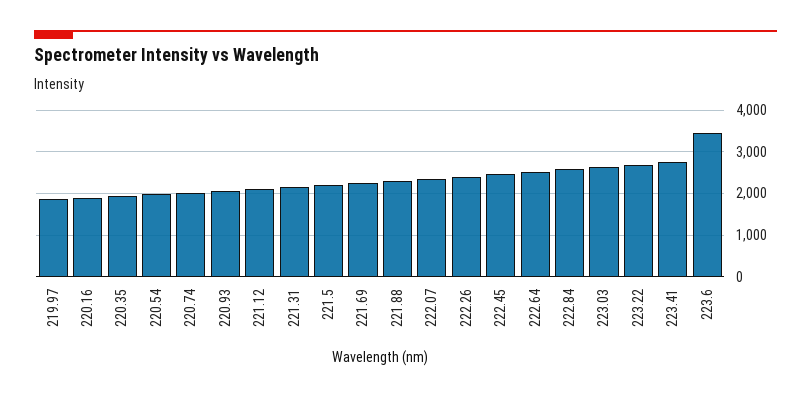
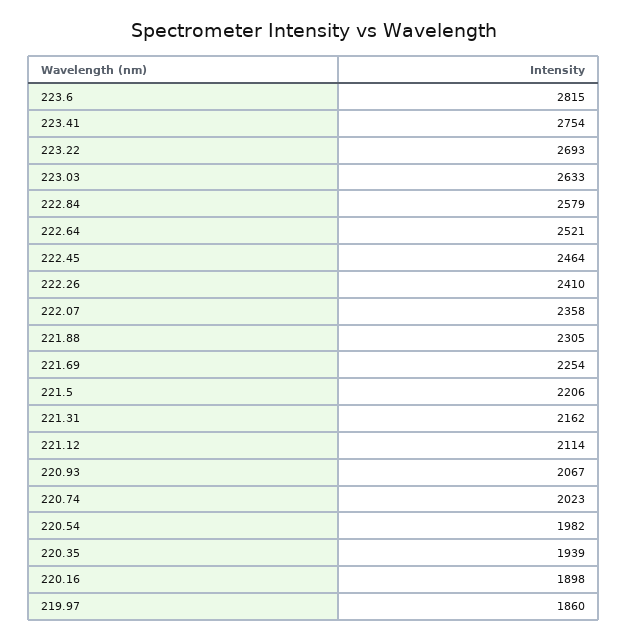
  {
    "219.97": 1860,
    "220.16": 1898,
    "220.35": 1939,
    "220.54": 1982,
    "220.74": 2023,
    "220.93": 2067,
    "221.12": 2114,
    "221.31": 2162,
    "221.5": 2206,
    "221.69": 2254,
    "221.88": 2305,
    "222.07": 2358,
    "222.26": 2410,
    "222.45": 2464,
    "222.64": 2521,
    "222.84": 2579,
    "223.03": 2633,
    "223.22": 2693,
    "223.41": 2754,
-   "223.6": 3400
+   "223.6": 2815
  }

